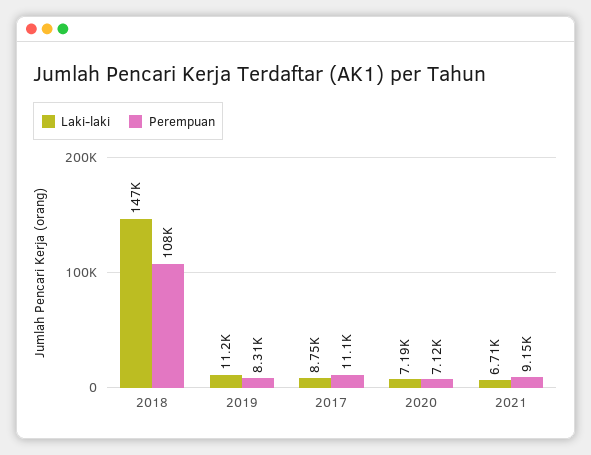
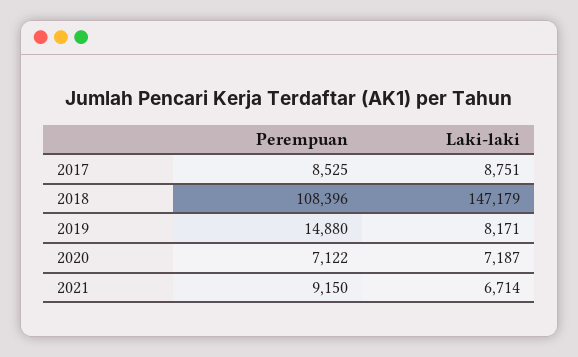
  {
    "Laki-laki": {
      "2018": 147179,
-     "2019": 11200,
+     "2019": 8171,
      "2017": 8751,
      "2020": 7187,
      "2021": 6714
    },
    "Perempuan": {
      "2018": 108396,
-     "2019": 8310,
+     "2019": 14880,
-     "2017": 11100,
+     "2017": 8525,
      "2020": 7122,
      "2021": 9150
    }
  }

